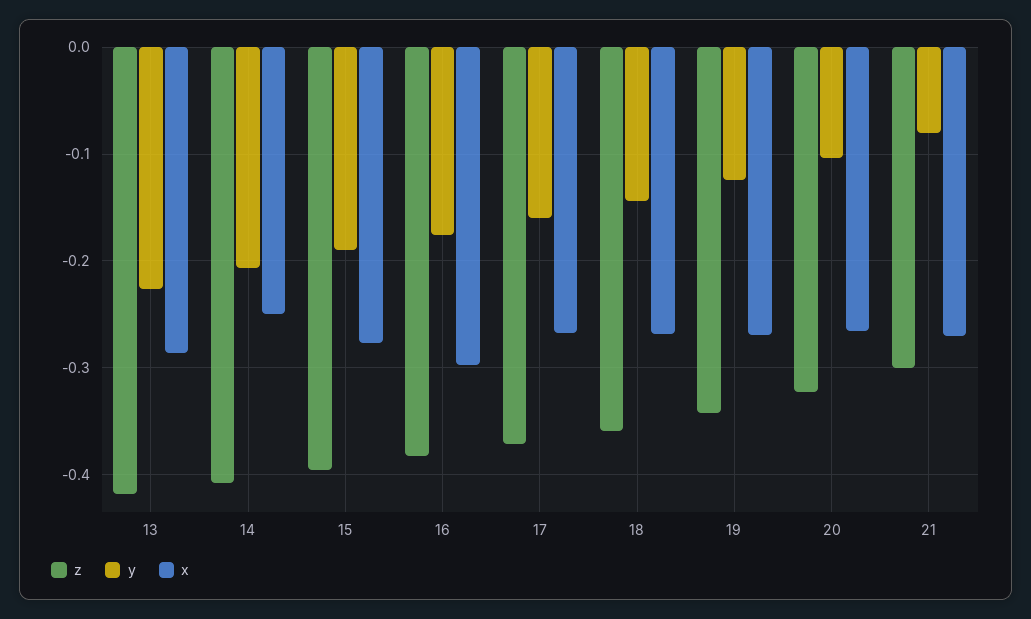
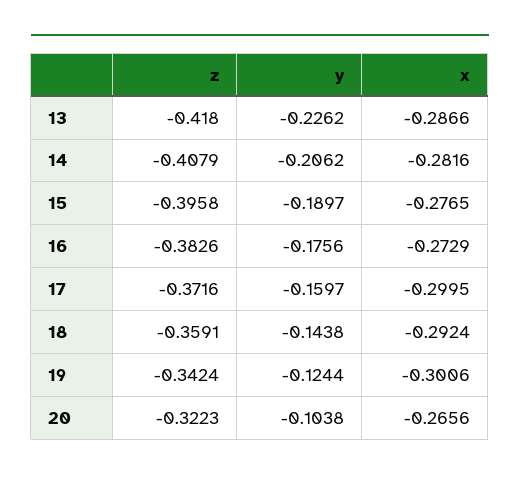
  {
    "z": {
      "13": -0.418,
      "14": -0.4079,
      "15": -0.3958,
      "16": -0.3826,
      "17": -0.3716,
      "18": -0.3591,
      "19": -0.3424,
-     "20": -0.3223,
+     "20": -0.3223
-     "21": -0.3
    },
    "y": {
      "13": -0.2262,
      "14": -0.2062,
      "15": -0.1897,
      "16": -0.1756,
      "17": -0.1597,
      "18": -0.1438,
      "19": -0.1244,
-     "20": -0.1038,
+     "20": -0.1038
-     "21": -0.08
    },
    "x": {
      "13": -0.2866,
-     "14": -0.25,
+     "14": -0.2816,
      "15": -0.2765,
-     "16": -0.3,
+     "16": -0.2729,
-     "17": -0.27,
+     "17": -0.2995,
-     "18": -0.27,
+     "18": -0.2924,
-     "19": -0.27,
+     "19": -0.3006,
-     "20": -0.2656,
+     "20": -0.2656
-     "21": -0.27
    }
  }

